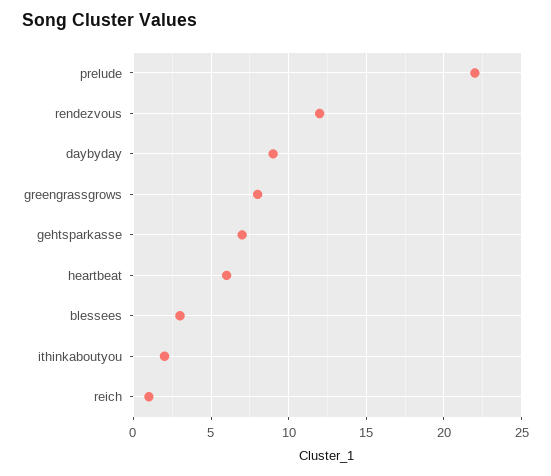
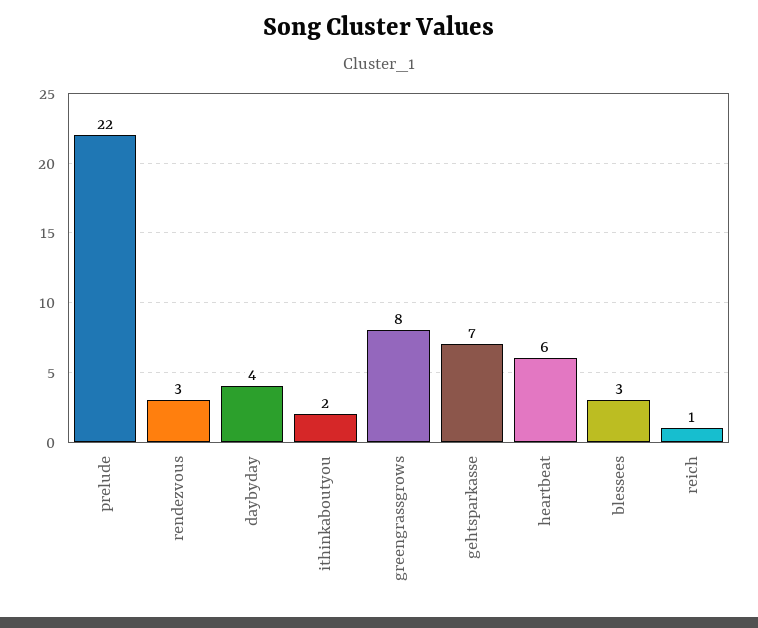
  {
    "prelude": 22,
-   "rendezvous": 12,
+   "rendezvous": 3,
-   "daybyday": 9,
+   "daybyday": 4,
    "greengrassgrows": 8,
    "gehtsparkasse": 7,
    "heartbeat": 6,
    "blessees": 3,
    "ithinkaboutyou": 2,
    "reich": 1
  }

